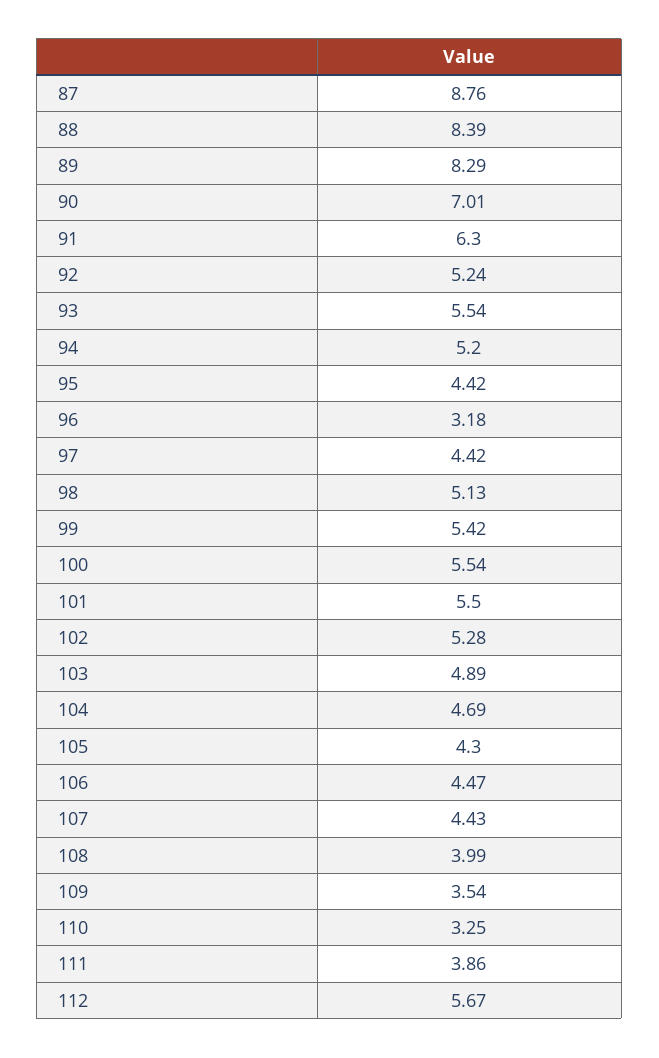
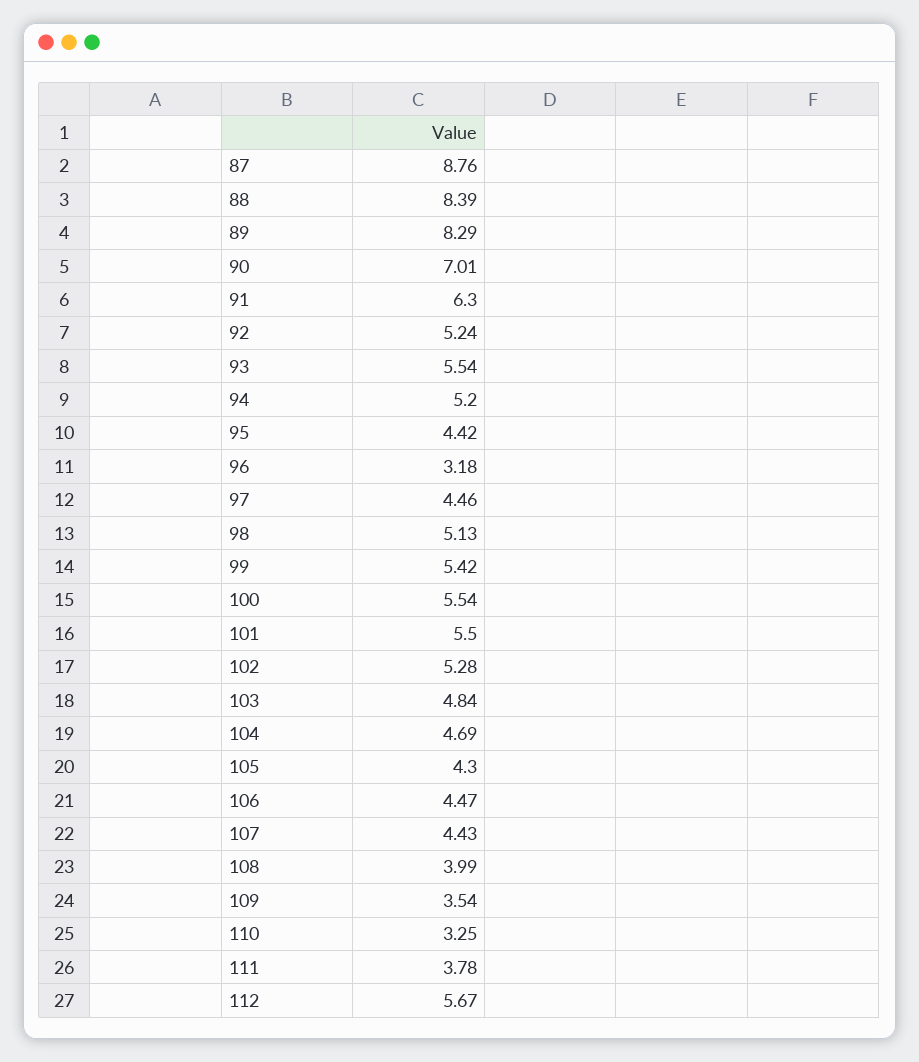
  {
    "87": 8.76,
    "88": 8.39,
    "89": 8.29,
    "90": 7.01,
    "91": 6.3,
    "92": 5.24,
    "93": 5.54,
    "94": 5.2,
    "95": 4.42,
    "96": 3.18,
-   "97": 4.42,
+   "97": 4.46,
    "98": 5.13,
    "99": 5.42,
    "100": 5.54,
    "101": 5.5,
    "102": 5.28,
-   "103": 4.89,
+   "103": 4.84,
    "104": 4.69,
    "105": 4.3,
    "106": 4.47,
    "107": 4.43,
    "108": 3.99,
    "109": 3.54,
    "110": 3.25,
-   "111": 3.86,
+   "111": 3.78,
    "112": 5.67
  }

